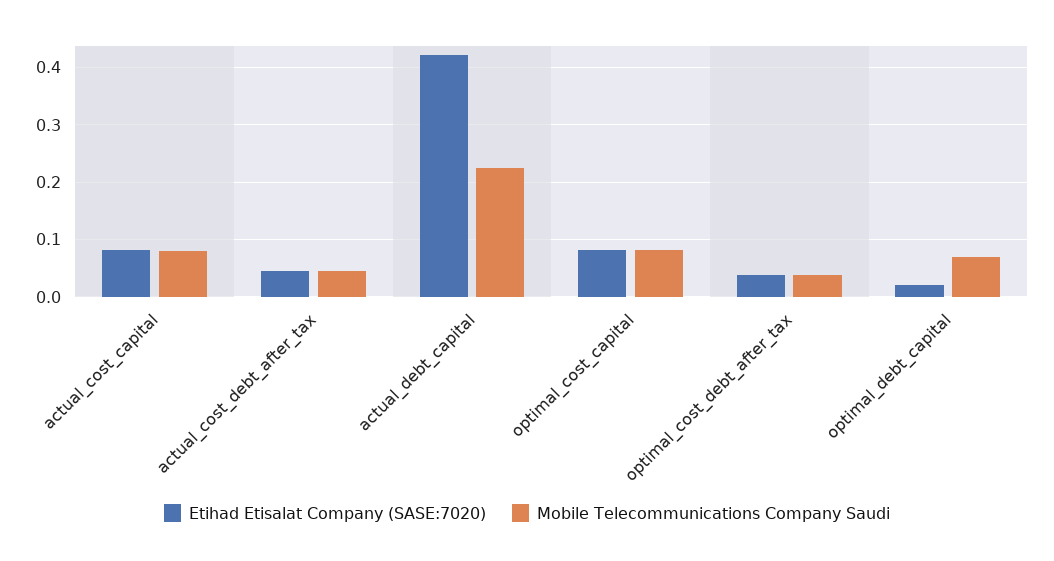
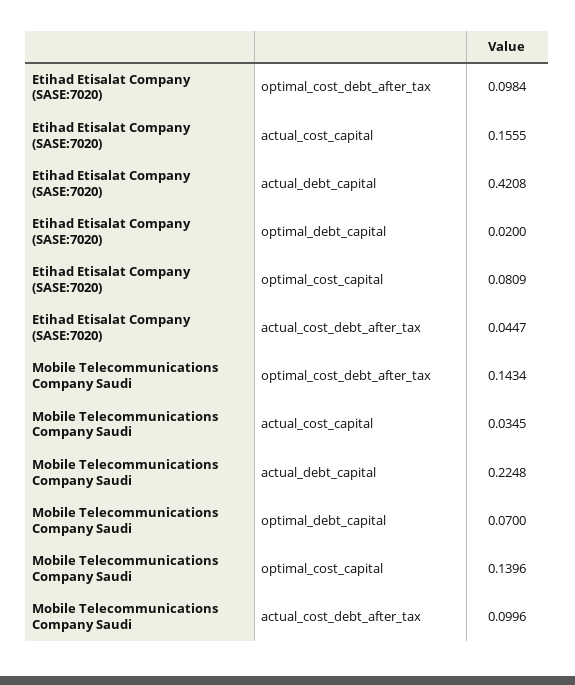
  {
    "Etihad Etisalat Company (SASE:7020)": {
-     "actual_cost_capital": 0.08,
+     "actual_cost_capital": 0.1555,
      "actual_cost_debt_after_tax": 0.0447,
      "actual_debt_capital": 0.4208,
      "optimal_cost_capital": 0.0809,
-     "optimal_cost_debt_after_tax": 0.04,
+     "optimal_cost_debt_after_tax": 0.0984,
      "optimal_debt_capital": 0.02
    },
    "Mobile Telecommunications Company Saudi": {
-     "actual_cost_capital": 0.08,
+     "actual_cost_capital": 0.0345,
-     "actual_cost_debt_after_tax": 0.04,
+     "actual_cost_debt_after_tax": 0.0996,
      "actual_debt_capital": 0.2248,
-     "optimal_cost_capital": 0.08,
+     "optimal_cost_capital": 0.1396,
-     "optimal_cost_debt_after_tax": 0.04,
+     "optimal_cost_debt_after_tax": 0.1434,
      "optimal_debt_capital": 0.07
    }
  }

